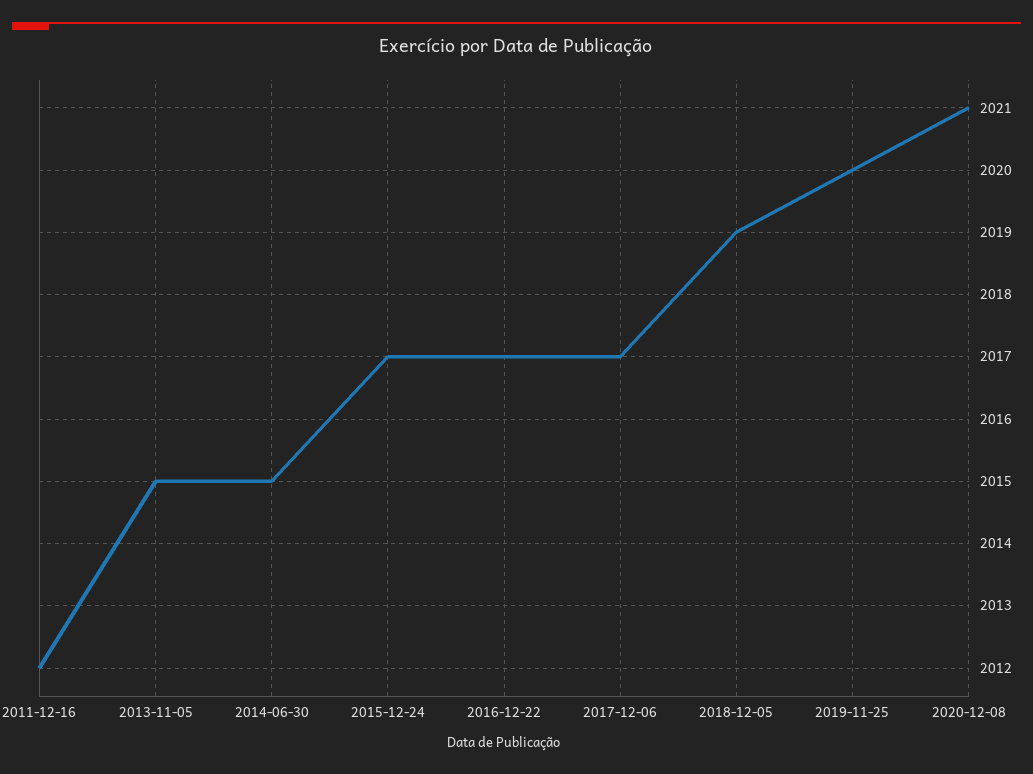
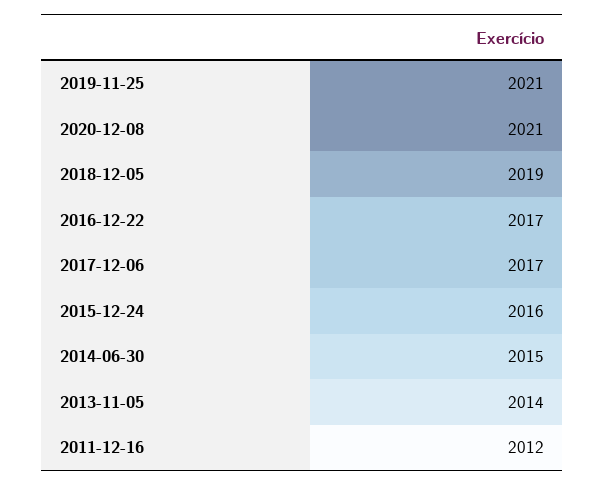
  {
    "2011-12-16": 2012,
-   "2013-11-05": 2015,
+   "2013-11-05": 2014,
    "2014-06-30": 2015,
-   "2015-12-24": 2017,
+   "2015-12-24": 2016,
    "2016-12-22": 2017,
    "2017-12-06": 2017,
    "2018-12-05": 2019,
-   "2019-11-25": 2020,
+   "2019-11-25": 2021,
    "2020-12-08": 2021
  }

